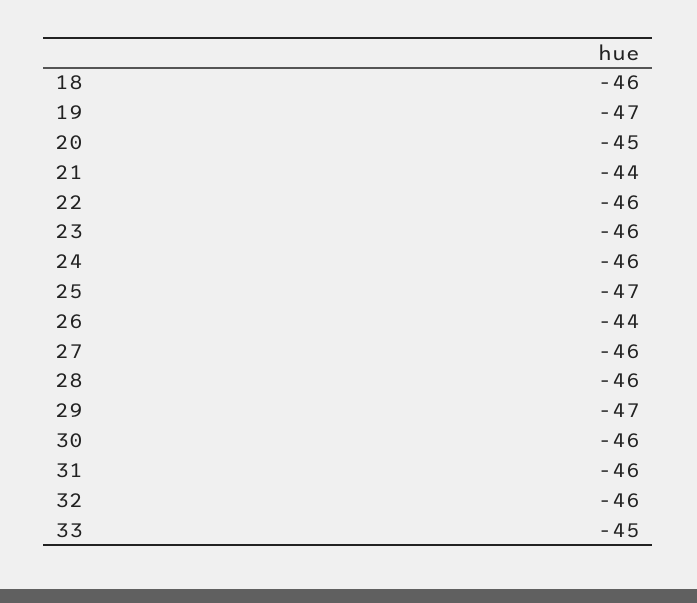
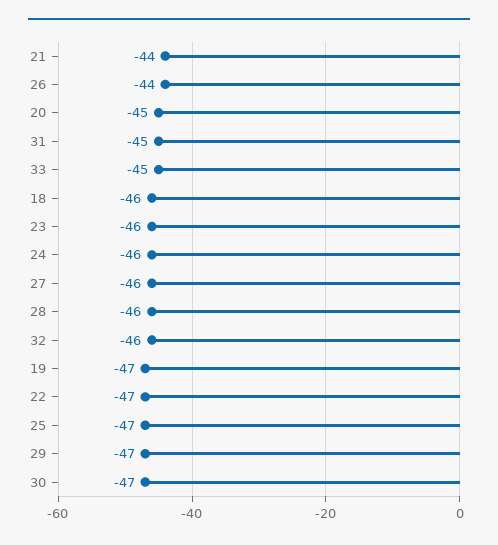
  {
    "18": -46,
    "19": -47,
    "20": -45,
    "21": -44,
-   "22": -46,
+   "22": -47,
    "23": -46,
    "24": -46,
    "25": -47,
    "26": -44,
    "27": -46,
    "28": -46,
    "29": -47,
-   "30": -46,
+   "30": -47,
-   "31": -46,
+   "31": -45,
    "32": -46,
    "33": -45
  }

